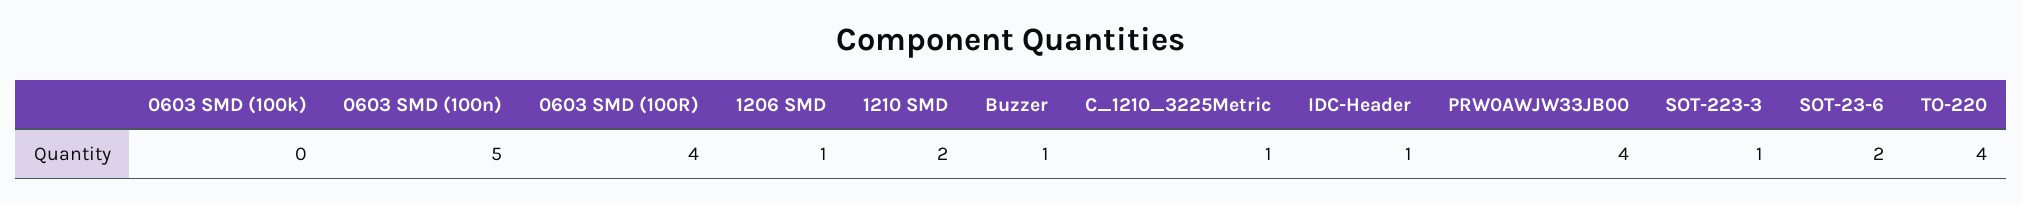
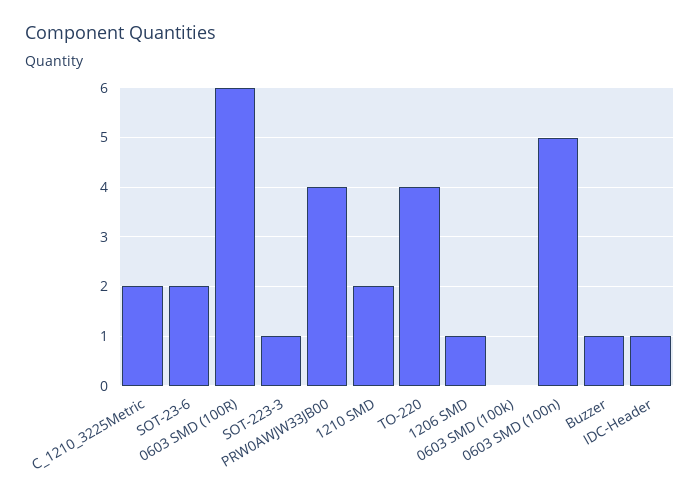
  {
    "0603 SMD (100k)": 0,
    "0603 SMD (100n)": 5,
-   "0603 SMD (100R)": 4,
+   "0603 SMD (100R)": 6,
    "1206 SMD": 1,
    "1210 SMD": 2,
    "Buzzer": 1,
-   "C_1210_3225Metric": 1,
+   "C_1210_3225Metric": 2,
    "IDC-Header": 1,
    "PRW0AWJW33JB00": 4,
    "SOT-223-3": 1,
    "SOT-23-6": 2,
    "TO-220": 4
  }

